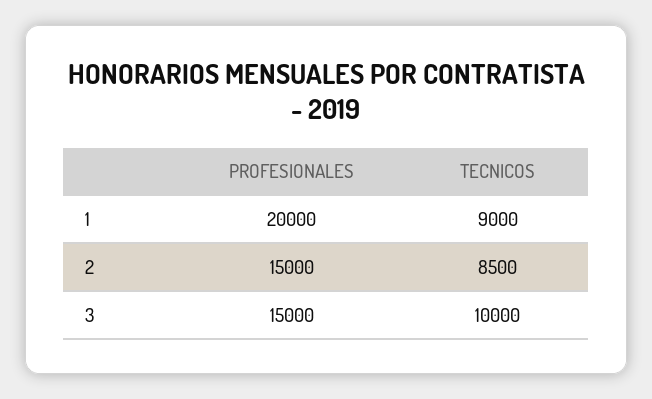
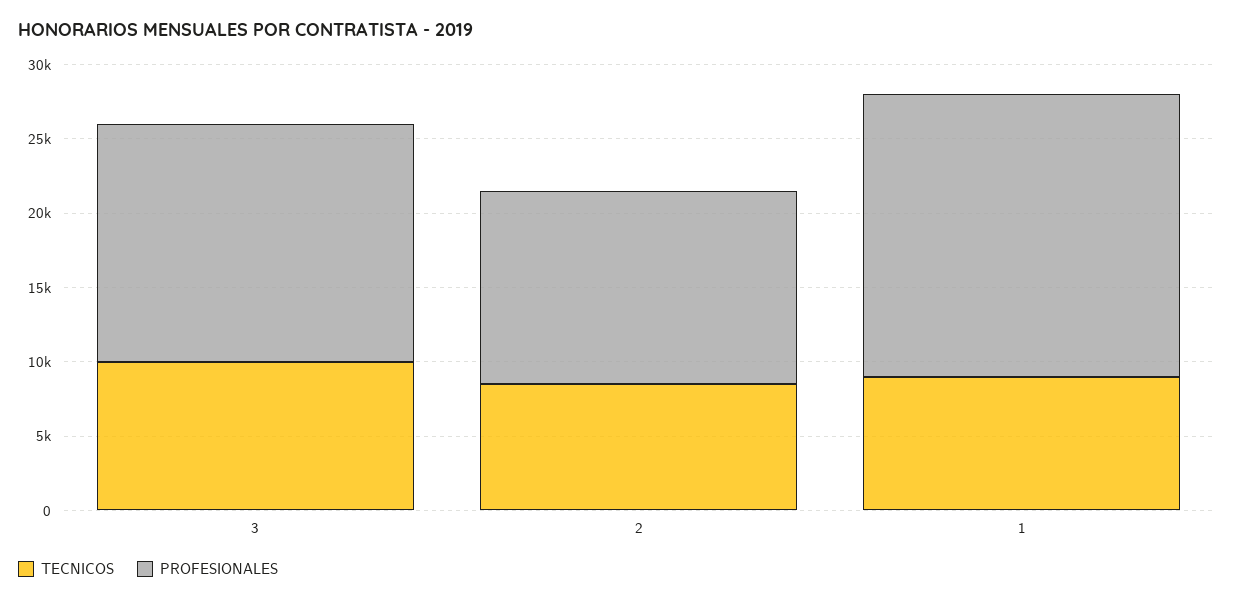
  {
    "PROFESIONALES": {
-     "1": 20000,
+     "1": 19000,
-     "2": 15000,
+     "2": 13000,
-     "3": 15000
+     "3": 16000
    },
    "TECNICOS": {
      "1": 9000,
      "2": 8500,
      "3": 10000
    }
  }

